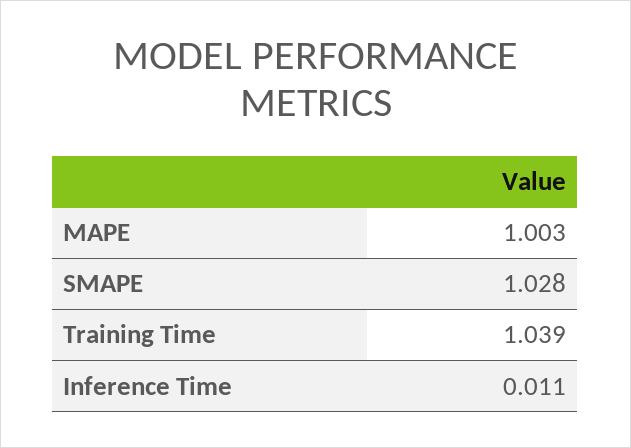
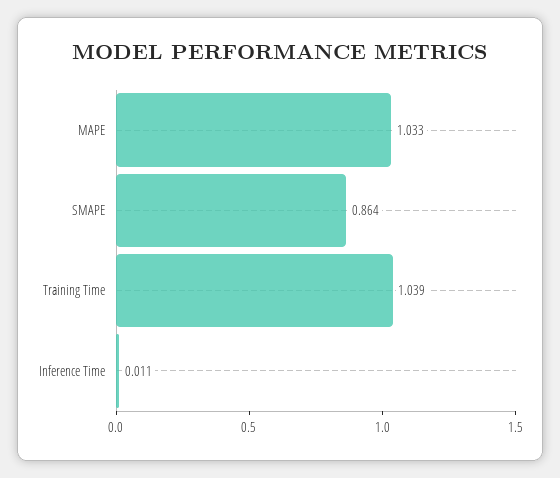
  {
-   "MAPE": 1.003,
+   "MAPE": 1.033,
-   "SMAPE": 1.028,
+   "SMAPE": 0.864,
    "Training Time": 1.039,
    "Inference Time": 0.011
  }

